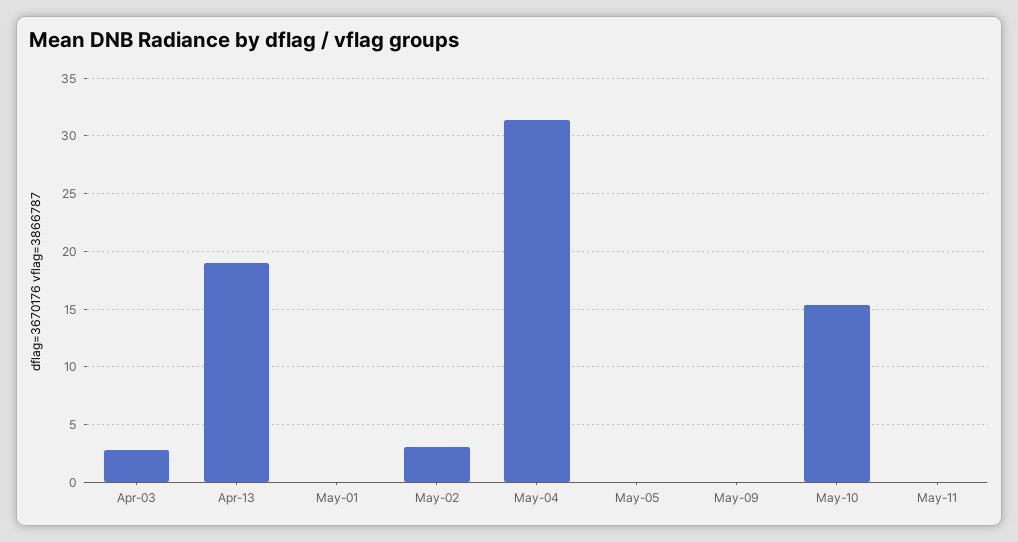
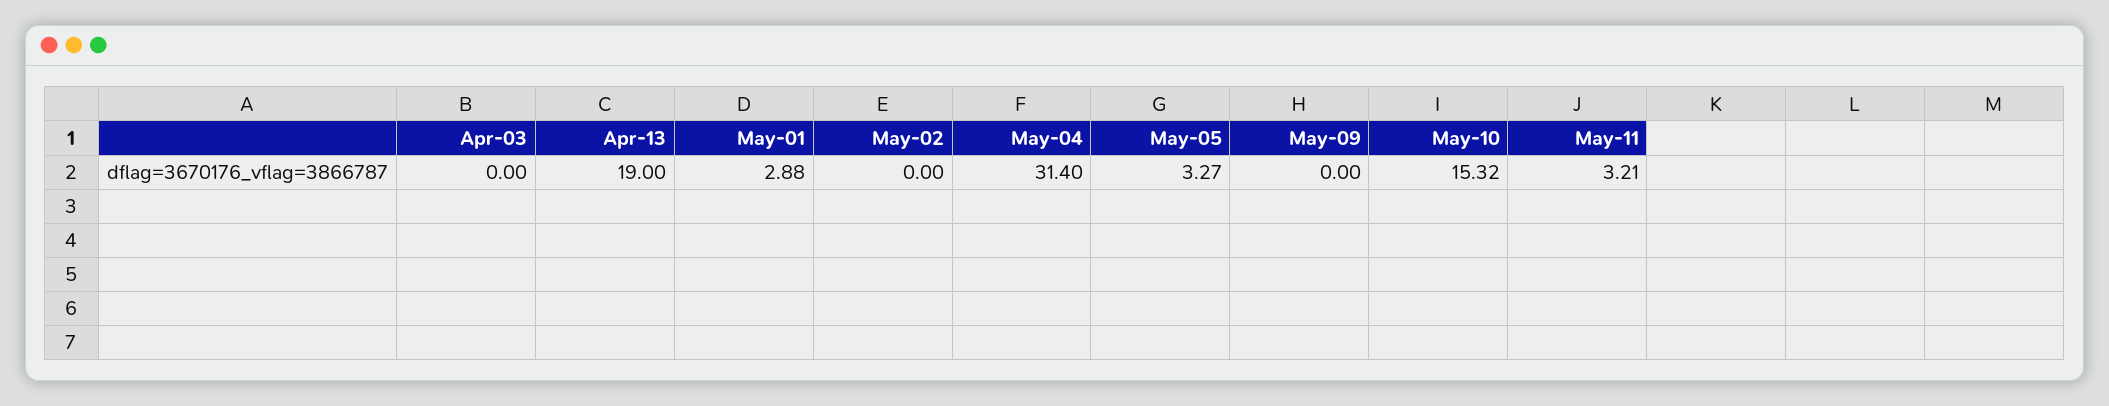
  {
-   "Apr-03": 3,
+   "Apr-03": 0,
    "Apr-13": 19,
-   "May-01": 0,
+   "May-01": 2.88,
-   "May-02": 3,
+   "May-02": 0,
    "May-04": 31.4,
-   "May-05": 0,
+   "May-05": 3.27,
    "May-09": 0,
    "May-10": 15.32,
-   "May-11": 0
+   "May-11": 3.21
  }

